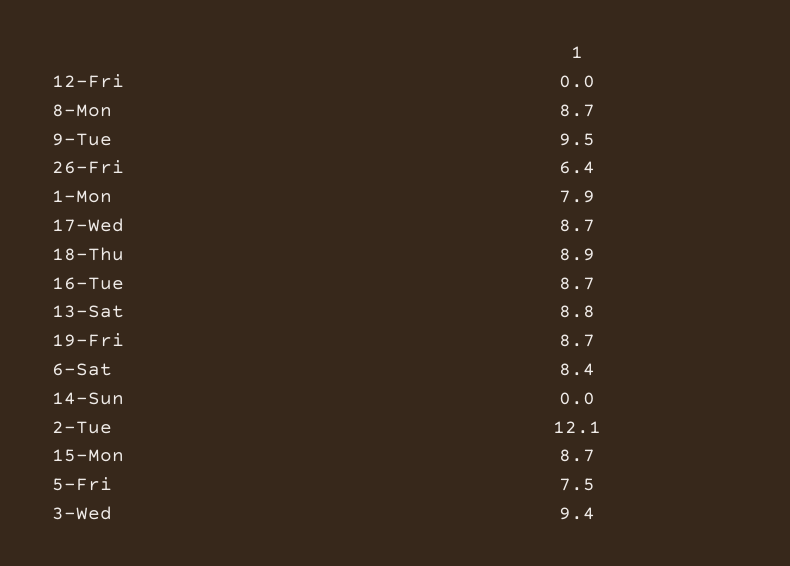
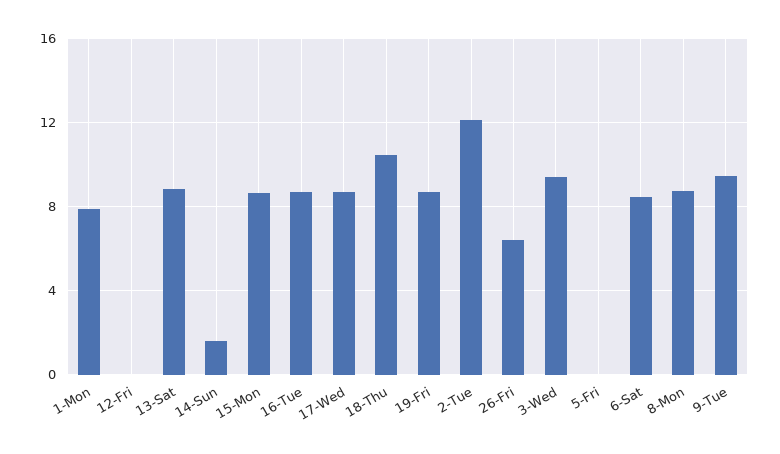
  {
    "12-Fri": 0,
    "8-Mon": 8.7,
    "9-Tue": 9.5,
    "26-Fri": 6.4,
    "1-Mon": 7.9,
    "17-Wed": 8.7,
-   "18-Thu": 8.9,
+   "18-Thu": 10.5,
    "16-Tue": 8.7,
    "13-Sat": 8.8,
    "19-Fri": 8.7,
    "6-Sat": 8.4,
-   "14-Sun": 0,
+   "14-Sun": 1.5,
    "2-Tue": 12.1,
    "15-Mon": 8.7,
-   "5-Fri": 7.5,
+   "5-Fri": 0,
    "3-Wed": 9.4
  }

